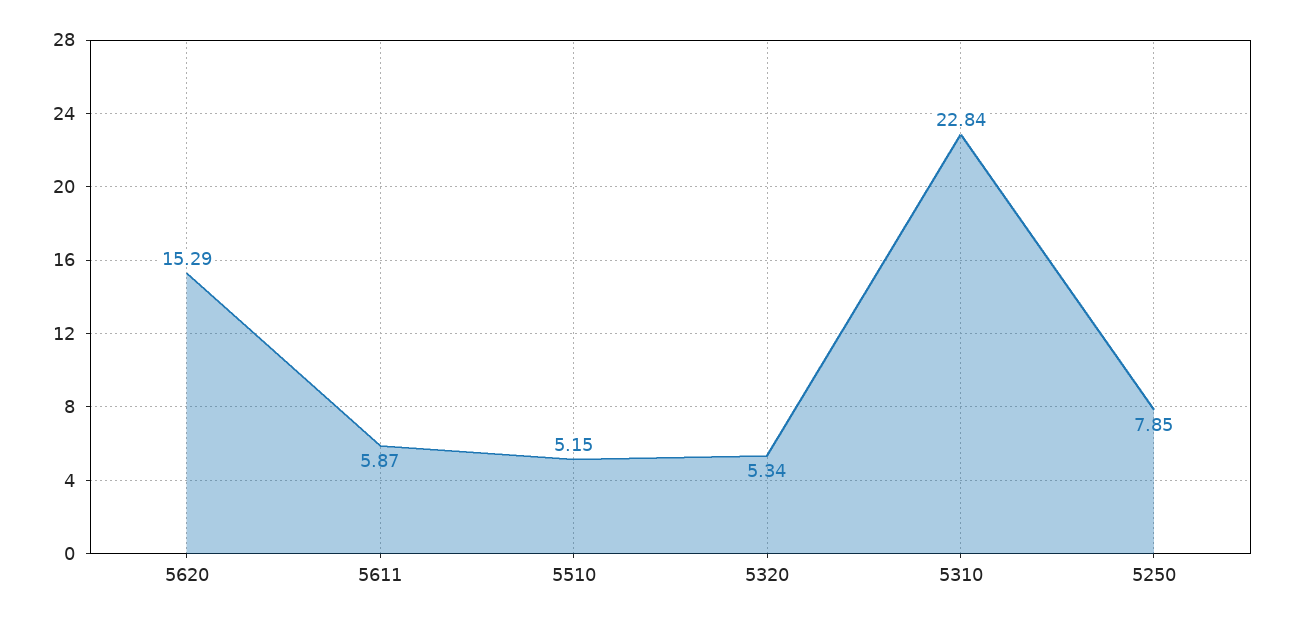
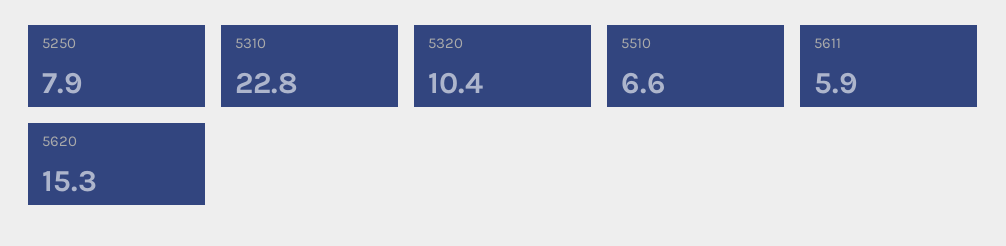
  {
    "5620": 15.29,
    "5611": 5.87,
-   "5510": 5.15,
+   "5510": 6.6,
-   "5320": 5.34,
+   "5320": 10.4,
    "5310": 22.84,
    "5250": 7.85
  }

